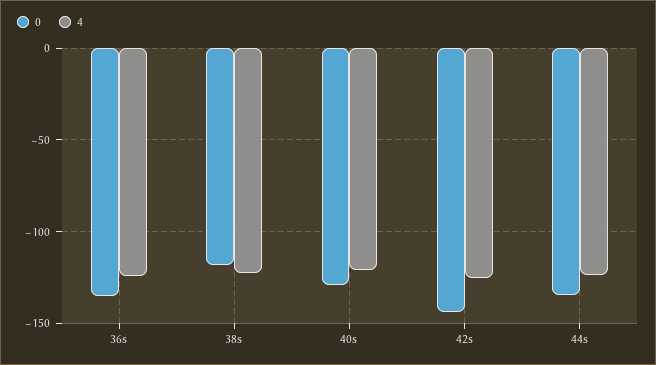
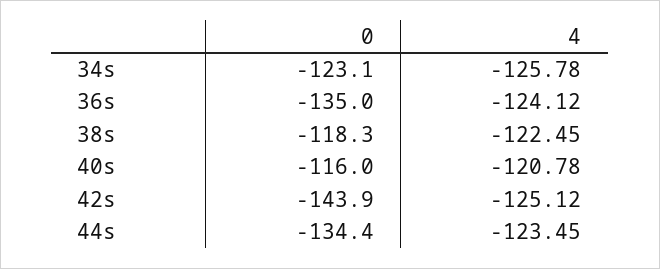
  {
    "0": {
      "36s": -135,
      "38s": -118.3,
-     "40s": -130,
+     "40s": -116,
      "42s": -143.9,
-     "44s": -134.4
+     "44s": -134.4,
+     "34s": -123.1
    },
    "4": {
      "36s": -124.12,
      "38s": -122.45,
      "40s": -120.78,
      "42s": -125.12,
-     "44s": -123.45
+     "44s": -123.45,
+     "34s": -125.78
    }
  }

